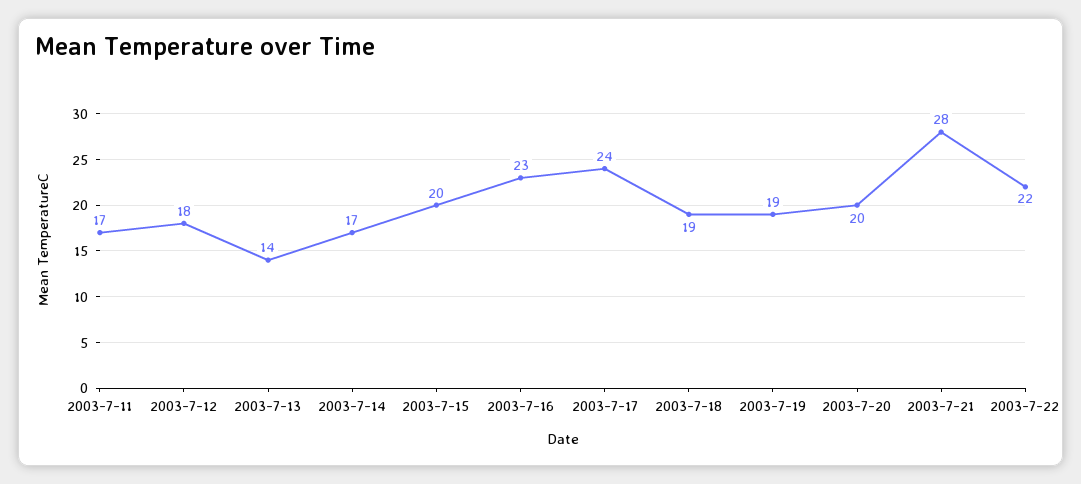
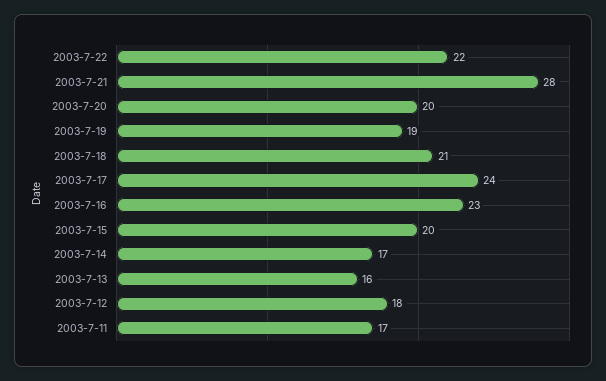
  {
    "2003-7-11": 17,
    "2003-7-12": 18,
-   "2003-7-13": 14,
+   "2003-7-13": 16,
    "2003-7-14": 17,
    "2003-7-15": 20,
    "2003-7-16": 23,
    "2003-7-17": 24,
-   "2003-7-18": 19,
+   "2003-7-18": 21,
    "2003-7-19": 19,
    "2003-7-20": 20,
    "2003-7-21": 28,
    "2003-7-22": 22
  }

